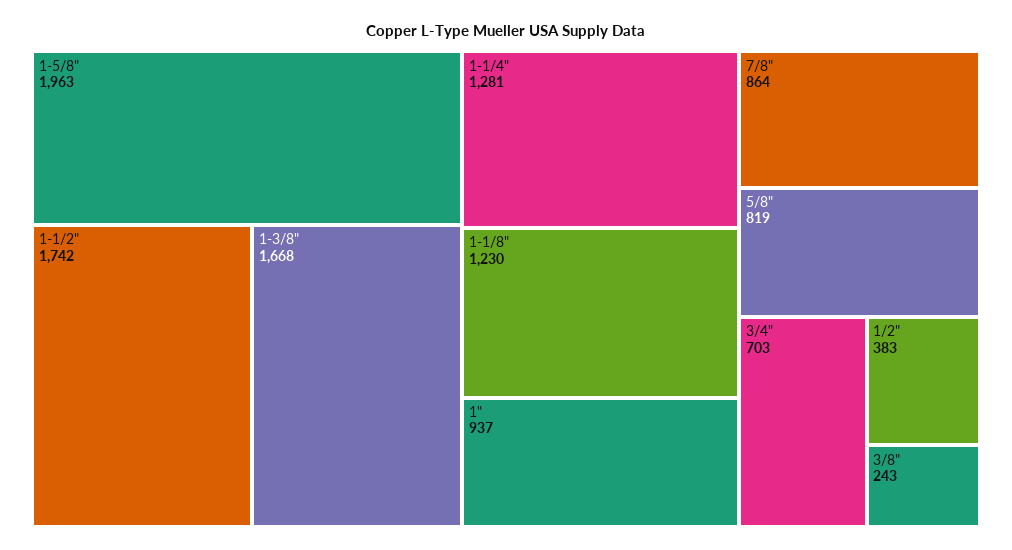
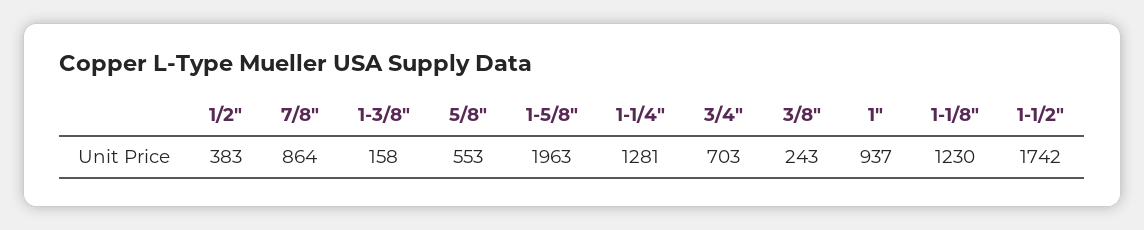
  {
    "1-5/8\"": 1963,
    "1-1/2\"": 1742,
-   "1-3/8\"": 1668,
+   "1-3/8\"": 158,
    "1-1/4\"": 1281,
    "1-1/8\"": 1230,
    "1\"": 937,
    "7/8\"": 864,
-   "5/8\"": 819,
+   "5/8\"": 553,
    "3/4\"": 703,
    "1/2\"": 383,
    "3/8\"": 243
  }

